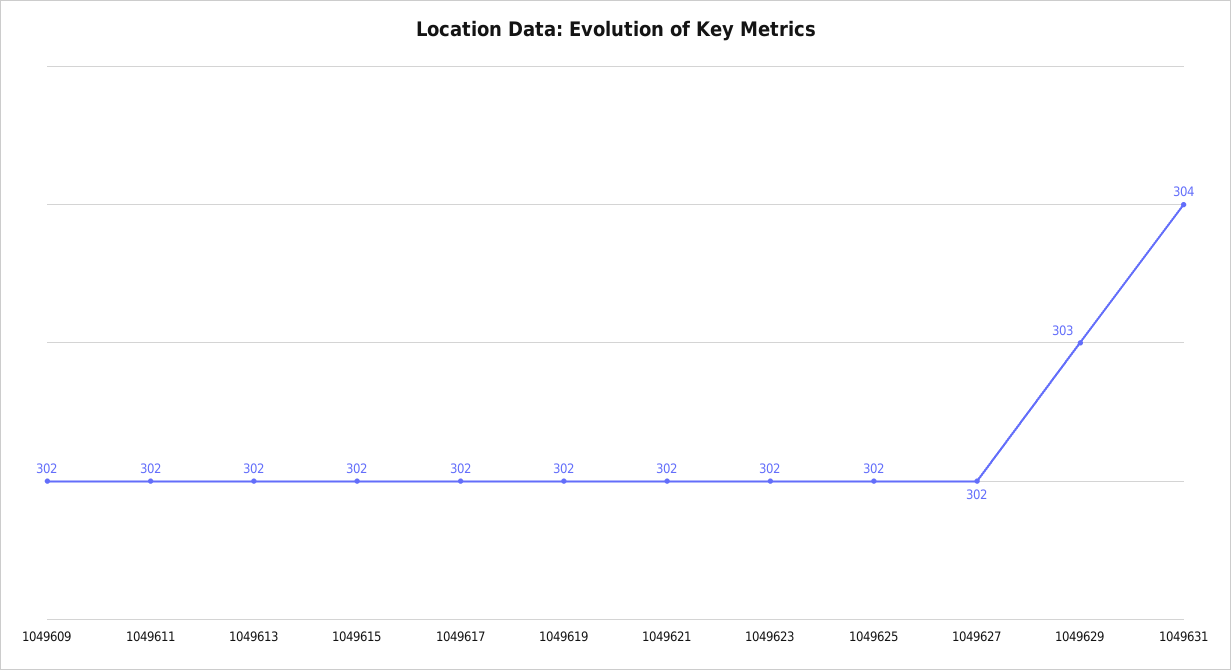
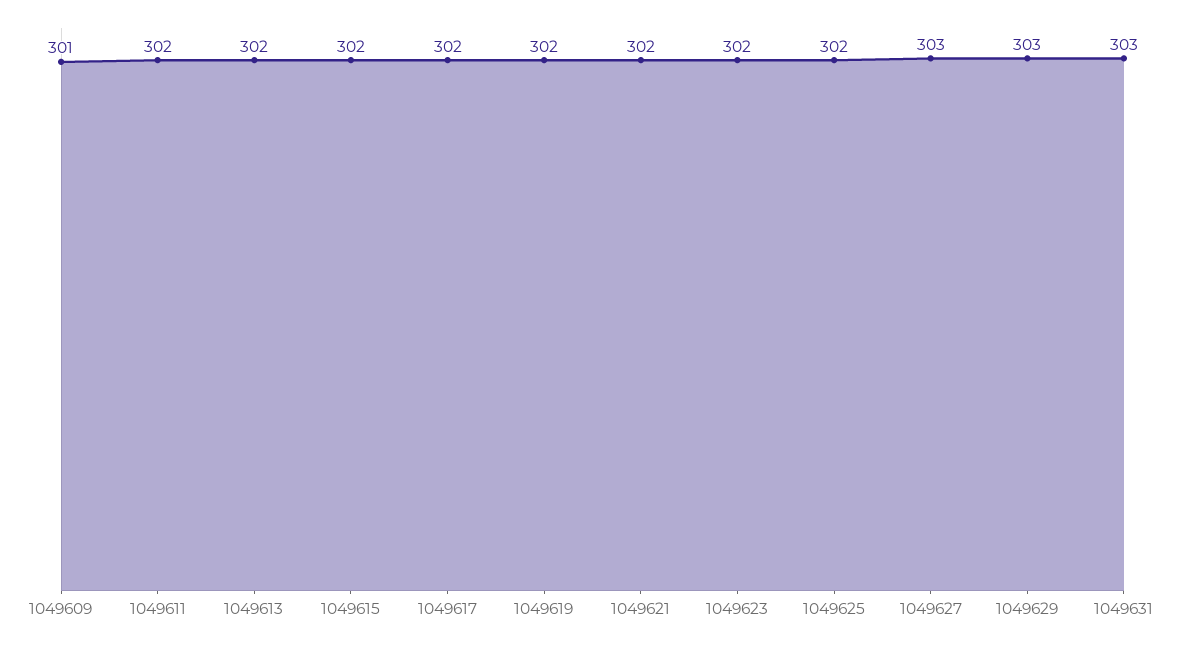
  {
-   "1049609": 302,
+   "1049609": 301,
    "1049611": 302,
    "1049613": 302,
    "1049615": 302,
    "1049617": 302,
    "1049619": 302,
    "1049621": 302,
    "1049623": 302,
    "1049625": 302,
-   "1049627": 302,
+   "1049627": 303,
    "1049629": 303,
-   "1049631": 304
+   "1049631": 303
  }

